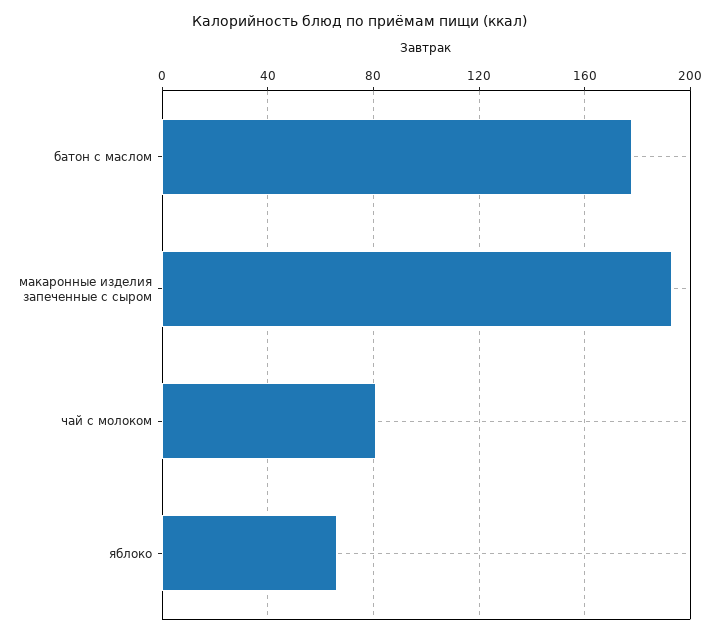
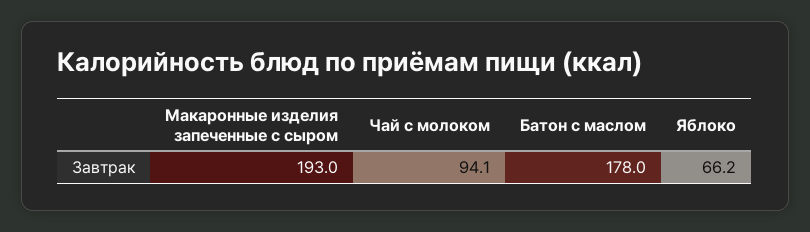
  {
    "батон с маслом": 178,
    "макаронные изделия запеченные с сыром": 193,
-   "чай с молоком": 80,
+   "чай с молоком": 94.1,
    "яблоко": 66.2
  }

